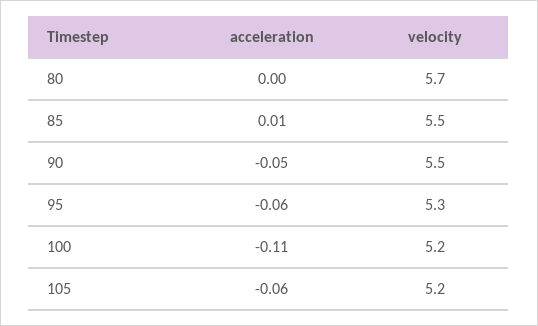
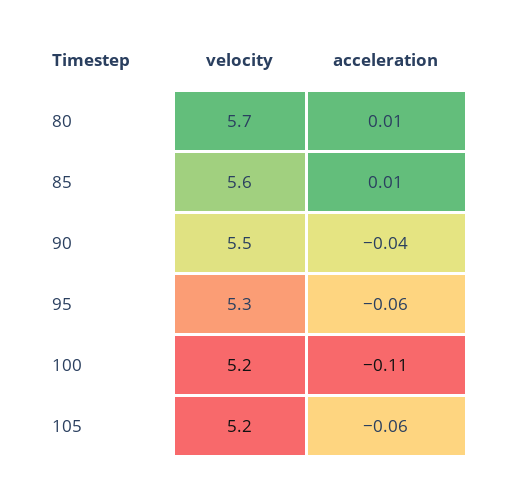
  {
    "acceleration": {
-     "80": 0,
+     "80": 0.01,
      "85": 0.01,
-     "90": -0.05,
+     "90": -0.04,
      "95": -0.06,
      "100": -0.11,
      "105": -0.06
    },
    "velocity": {
      "80": 5.7,
-     "85": 5.5,
+     "85": 5.6,
      "90": 5.5,
      "95": 5.3,
      "100": 5.2,
      "105": 5.2
    }
  }

